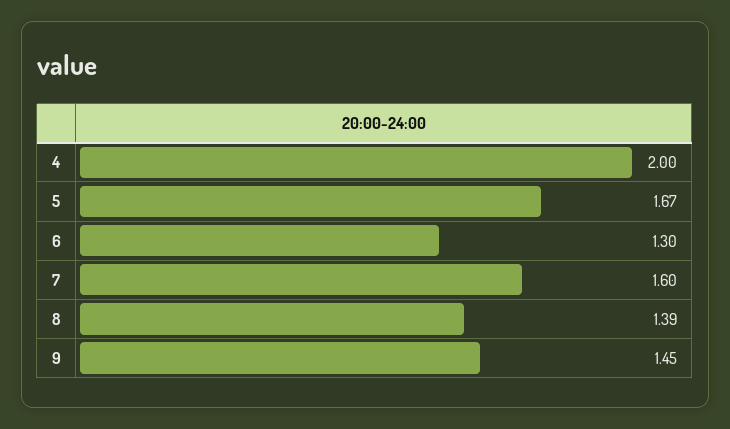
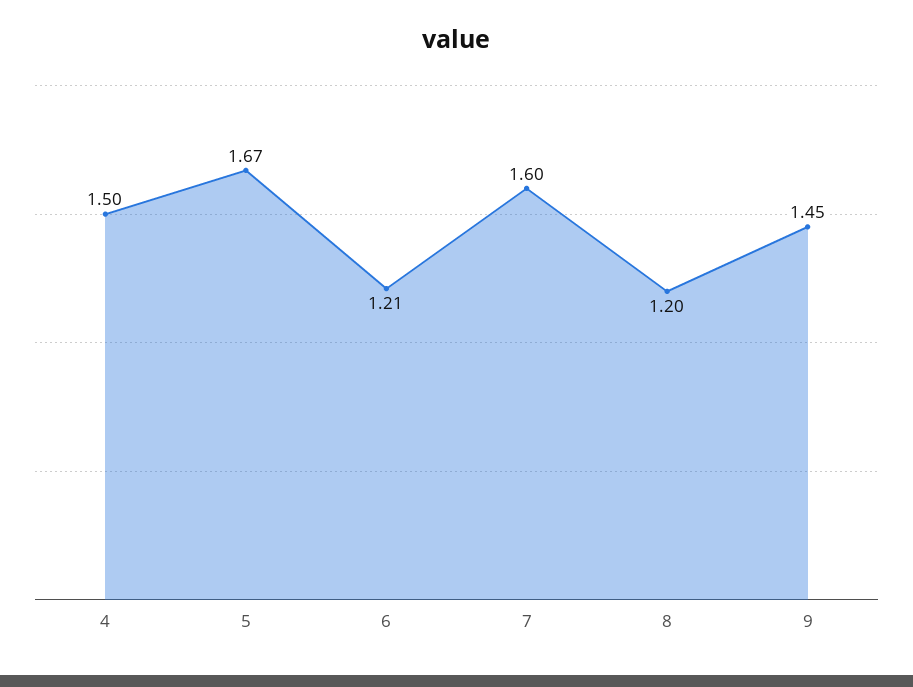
  {
-   "4": 2,
+   "4": 1.5,
    "5": 1.67,
-   "6": 1.3,
+   "6": 1.21,
    "7": 1.6,
-   "8": 1.39,
+   "8": 1.2,
    "9": 1.45
  }

